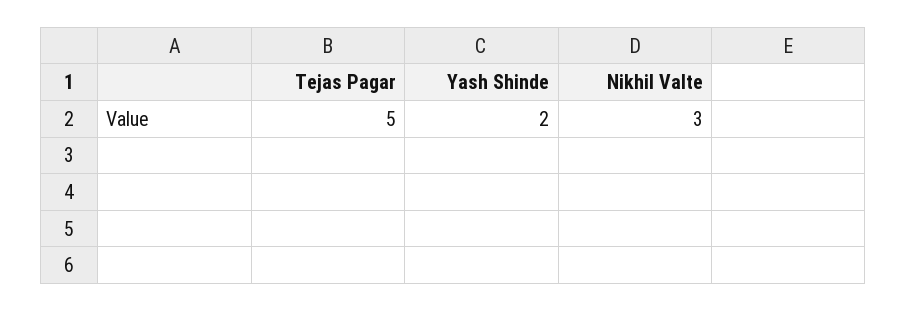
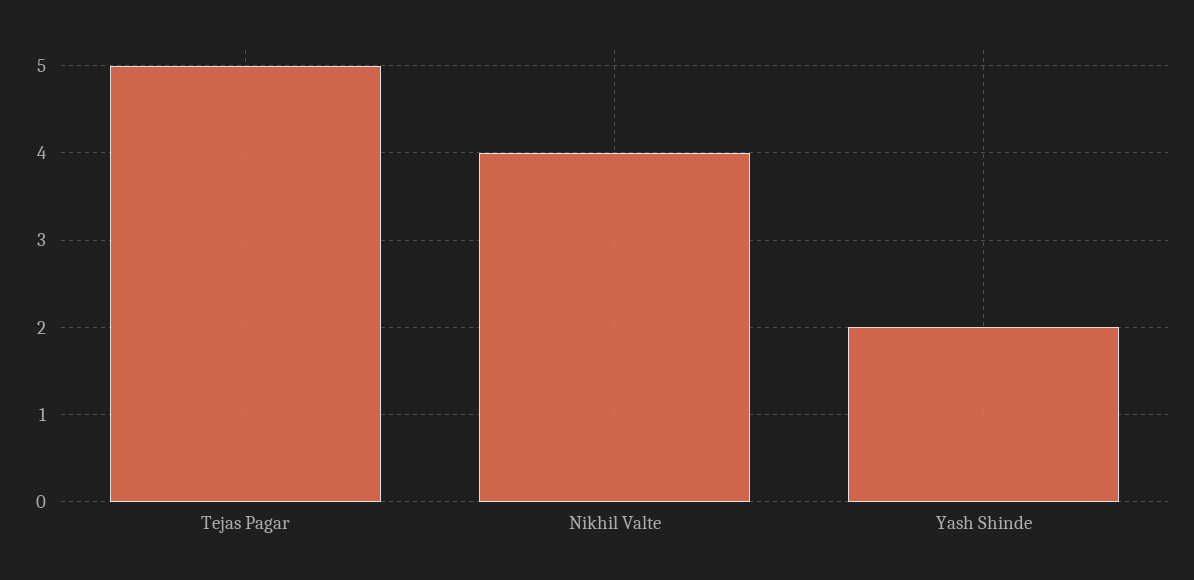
  {
    "Tejas Pagar": 5,
    "Yash Shinde": 2,
-   "Nikhil Valte": 3
+   "Nikhil Valte": 4
  }

